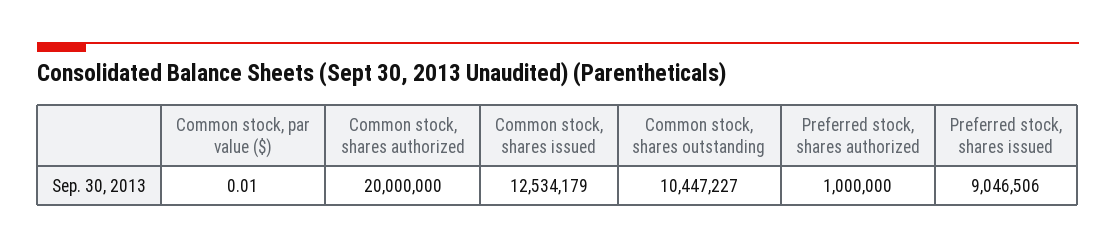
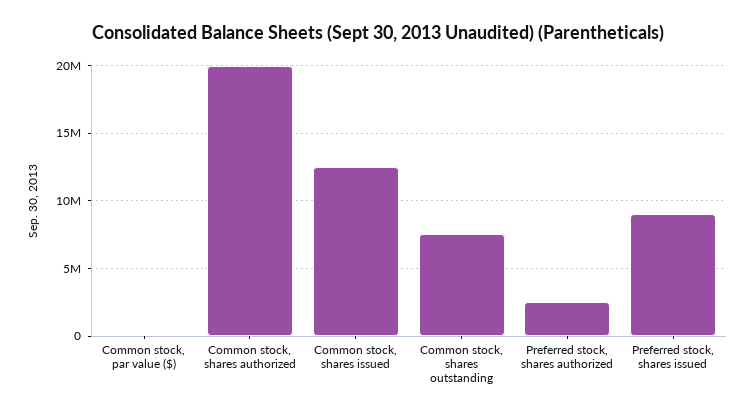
  {
    "Common stock, par value ($)": 0.01,
    "Common stock, shares authorized": 20000000,
    "Common stock, shares issued": 12534179,
-   "Common stock, shares outstanding": 10447227,
+   "Common stock, shares outstanding": 7500000,
-   "Preferred stock, shares authorized": 1000000,
+   "Preferred stock, shares authorized": 2500000,
    "Preferred stock, shares issued": 9046506
  }

